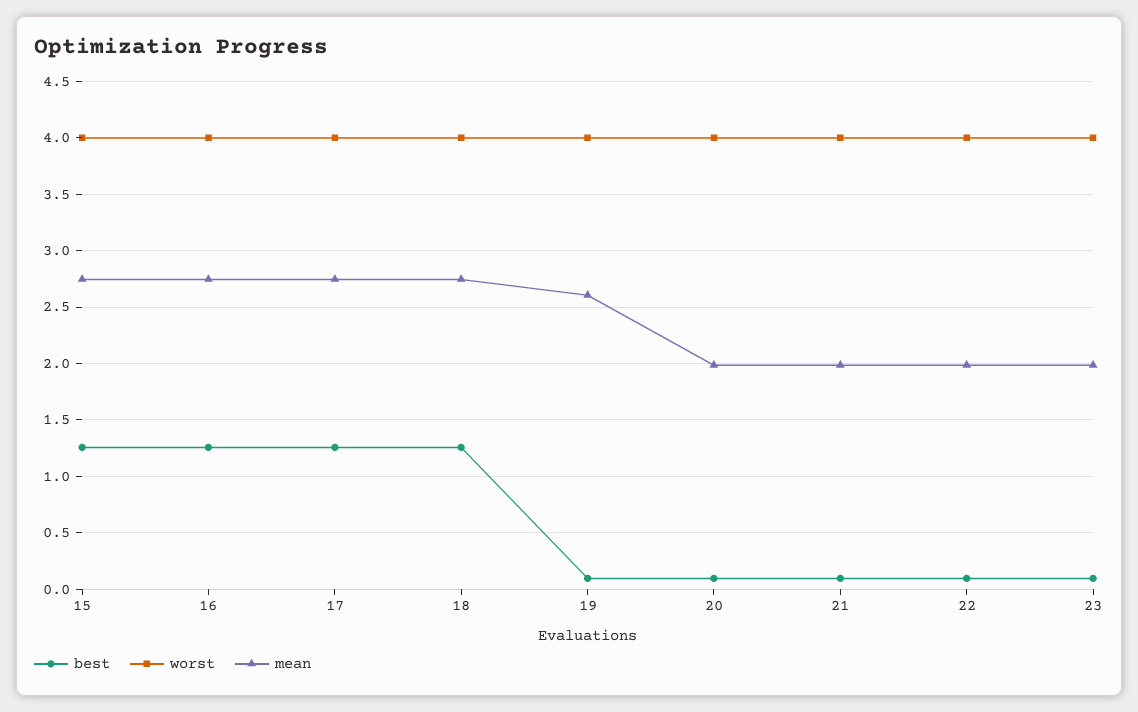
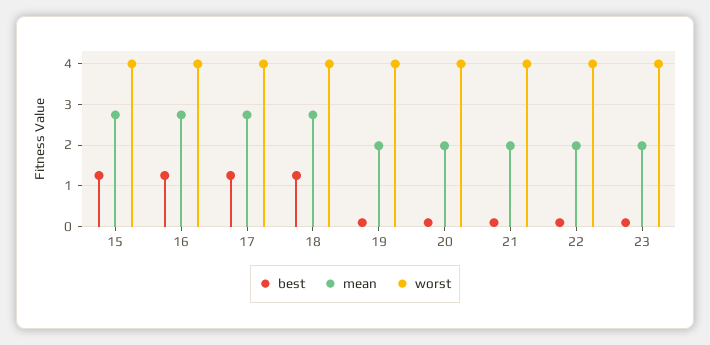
  {
    "best": {
      "15": 1.3,
      "16": 1.3,
      "17": 1.3,
      "18": 1.3,
      "19": 0.1,
      "20": 0.1,
      "21": 0.1,
      "22": 0.1,
      "23": 0.1
    },
    "worst": {
      "15": 4,
      "16": 4,
      "17": 4,
      "18": 4,
      "19": 4,
      "20": 4,
      "21": 4,
      "22": 4,
      "23": 4
    },
    "mean": {
      "15": 2.7,
      "16": 2.7,
      "17": 2.7,
      "18": 2.7,
-     "19": 2.6,
+     "19": 2,
      "20": 2,
      "21": 2,
      "22": 2,
      "23": 2
    }
  }

